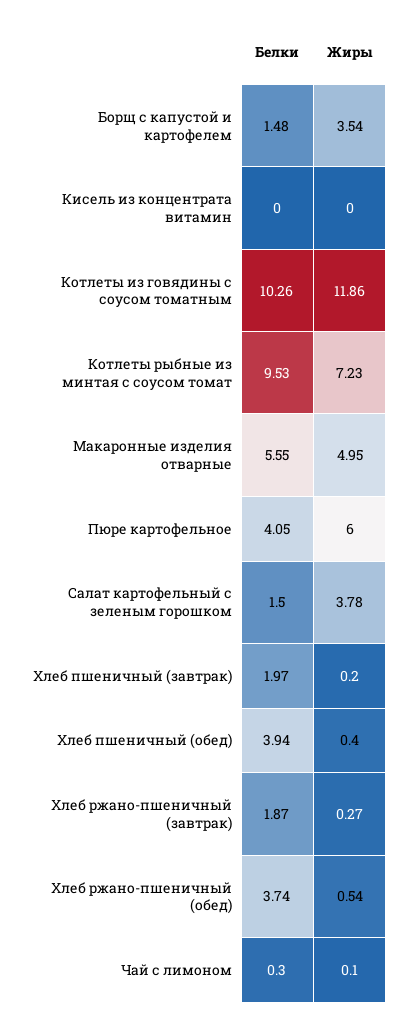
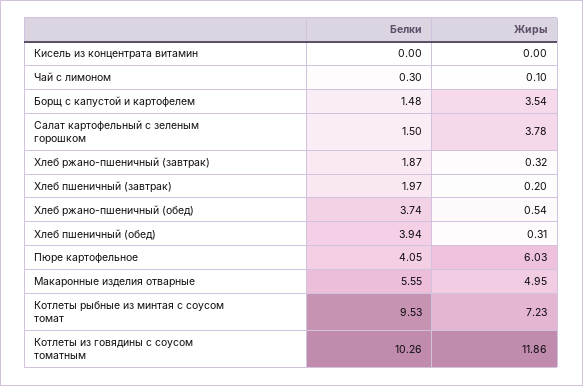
  {
    "Белки": {
      "Борщ с капустой и картофелем": 1.48,
      "Кисель из концентрата витамин": 0,
      "Котлеты из говядины с соусом томатным": 10.26,
      "Котлеты рыбные из минтая с соусом томат": 9.53,
      "Макаронные изделия отварные": 5.55,
      "Пюре картофельное": 4.05,
      "Салат картофельный с зеленым горошком": 1.5,
      "Хлеб пшеничный (завтрак)": 1.97,
      "Хлеб пшеничный (обед)": 3.94,
      "Хлеб ржано-пшеничный (завтрак)": 1.87,
      "Хлеб ржано-пшеничный (обед)": 3.74,
      "Чай с лимоном": 0.3
    },
    "Жиры": {
      "Борщ с капустой и картофелем": 3.54,
      "Кисель из концентрата витамин": 0,
      "Котлеты из говядины с соусом томатным": 11.86,
      "Котлеты рыбные из минтая с соусом томат": 7.23,
      "Макаронные изделия отварные": 4.95,
-     "Пюре картофельное": 6,
+     "Пюре картофельное": 6.03,
      "Салат картофельный с зеленым горошком": 3.78,
      "Хлеб пшеничный (завтрак)": 0.2,
-     "Хлеб пшеничный (обед)": 0.4,
+     "Хлеб пшеничный (обед)": 0.31,
-     "Хлеб ржано-пшеничный (завтрак)": 0.27,
+     "Хлеб ржано-пшеничный (завтрак)": 0.32,
      "Хлеб ржано-пшеничный (обед)": 0.54,
      "Чай с лимоном": 0.1
    }
  }

